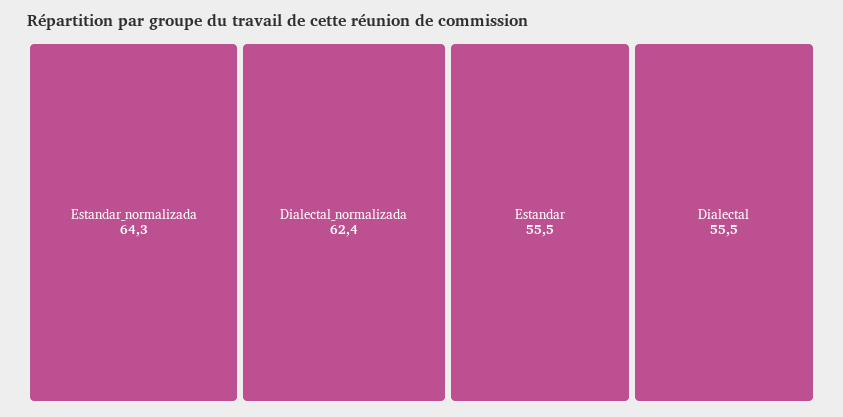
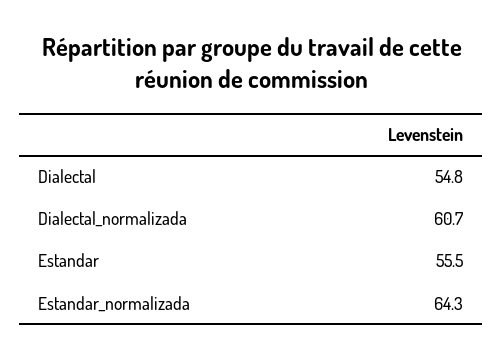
  {
    "Estandar_normalizada": 64.3,
-   "Dialectal_normalizada": 62.4,
+   "Dialectal_normalizada": 60.7,
    "Estandar": 55.5,
-   "Dialectal": 55.5
+   "Dialectal": 54.8
  }

